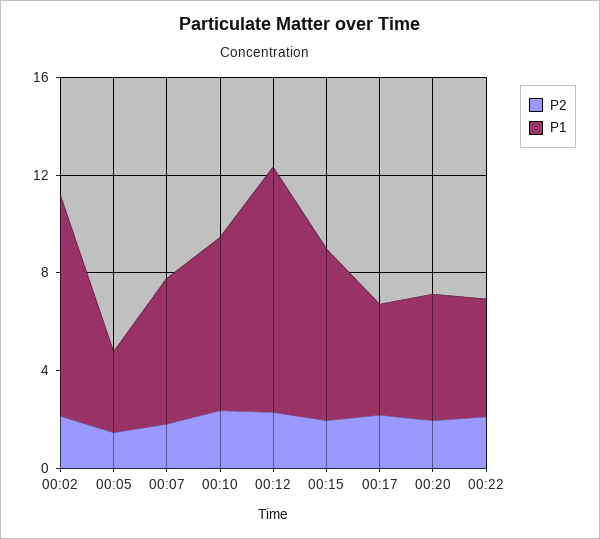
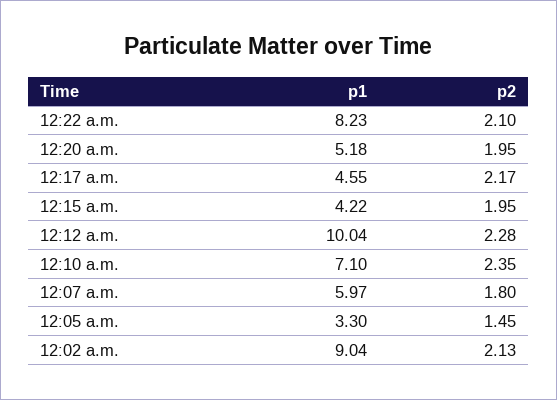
  {
    "P2": {
      "00:02": 2.13,
      "00:05": 1.45,
      "00:07": 1.8,
      "00:10": 2.35,
      "00:12": 2.28,
      "00:15": 1.95,
      "00:17": 2.17,
      "00:20": 1.95,
      "00:22": 2.1
    },
    "P1": {
      "00:02": 9.04,
      "00:05": 3.3,
      "00:07": 5.97,
      "00:10": 7.1,
      "00:12": 10.04,
-     "00:15": 7,
+     "00:15": 4.22,
      "00:17": 4.55,
      "00:20": 5.18,
-     "00:22": 5
+     "00:22": 8.23
    }
  }

